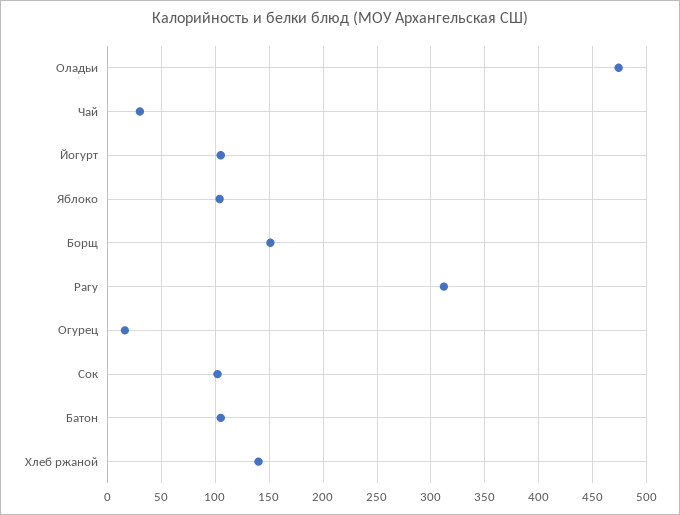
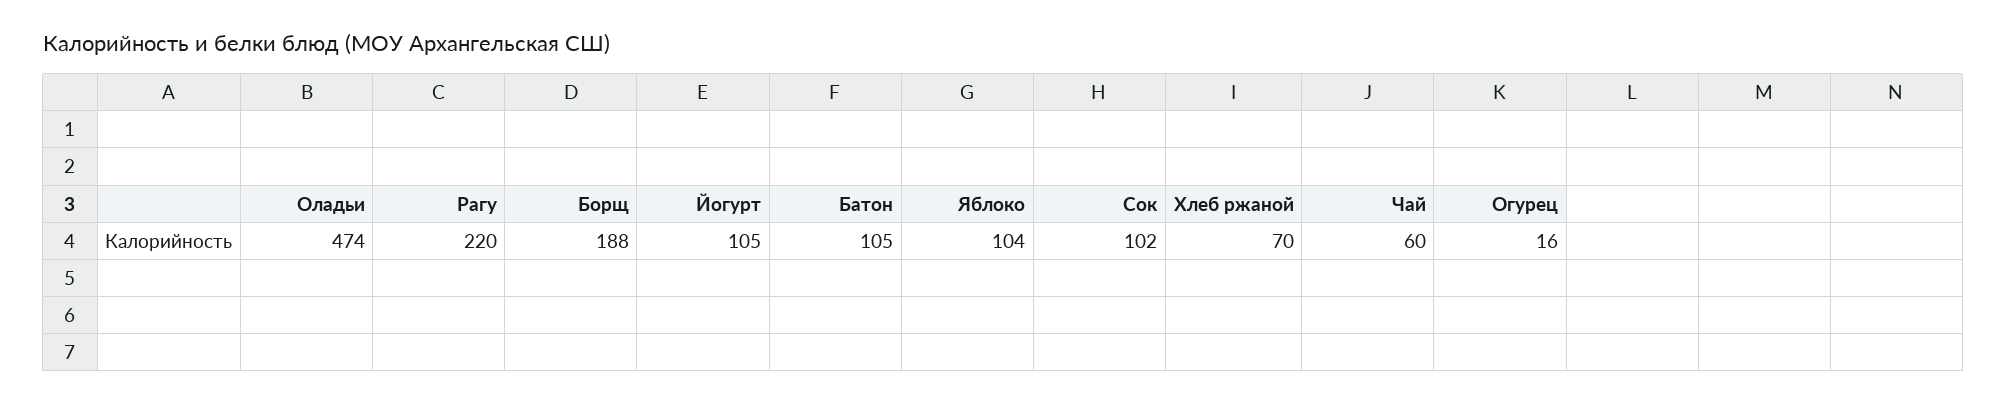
  {
    "Оладьи": 474,
-   "Чай": 30,
+   "Чай": 60,
    "Йогурт": 105,
    "Яблоко": 104,
-   "Борщ": 150,
+   "Борщ": 188,
-   "Рагу": 310,
+   "Рагу": 220,
    "Огурец": 16,
    "Сок": 102,
    "Батон": 105,
-   "Хлеб ржаной": 140
+   "Хлеб ржаной": 70
  }

